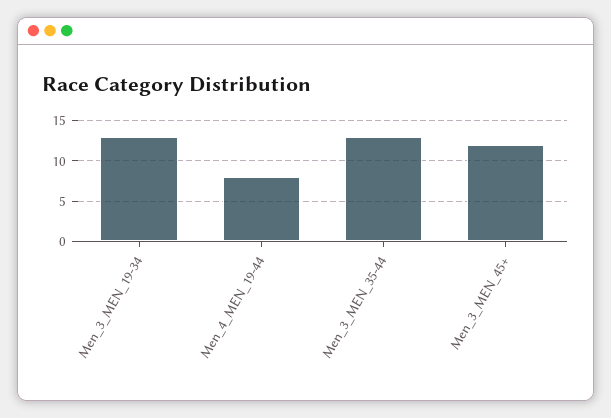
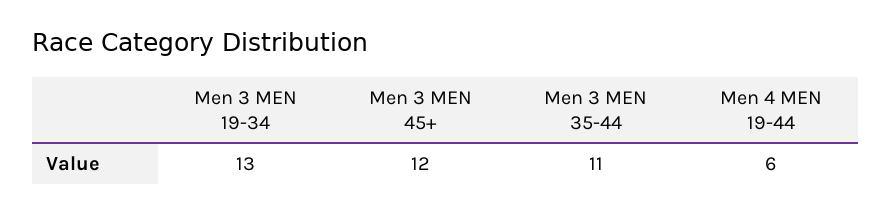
  {
    "Men_3_MEN_19-34": 13,
-   "Men_4_MEN_19-44": 8,
+   "Men_4_MEN_19-44": 6,
-   "Men_3_MEN_35-44": 13,
+   "Men_3_MEN_35-44": 11,
    "Men_3_MEN_45+": 12
  }

